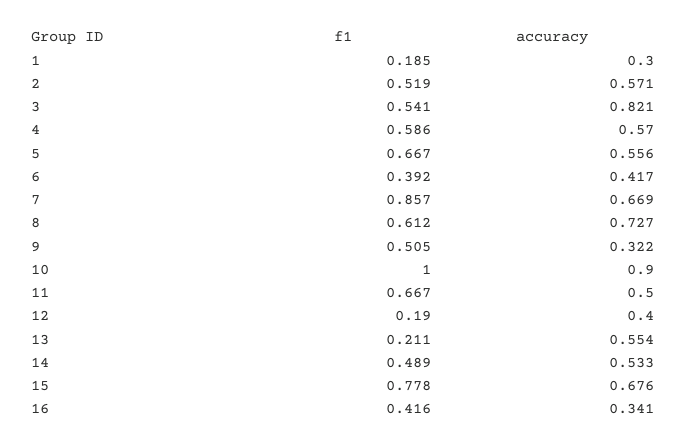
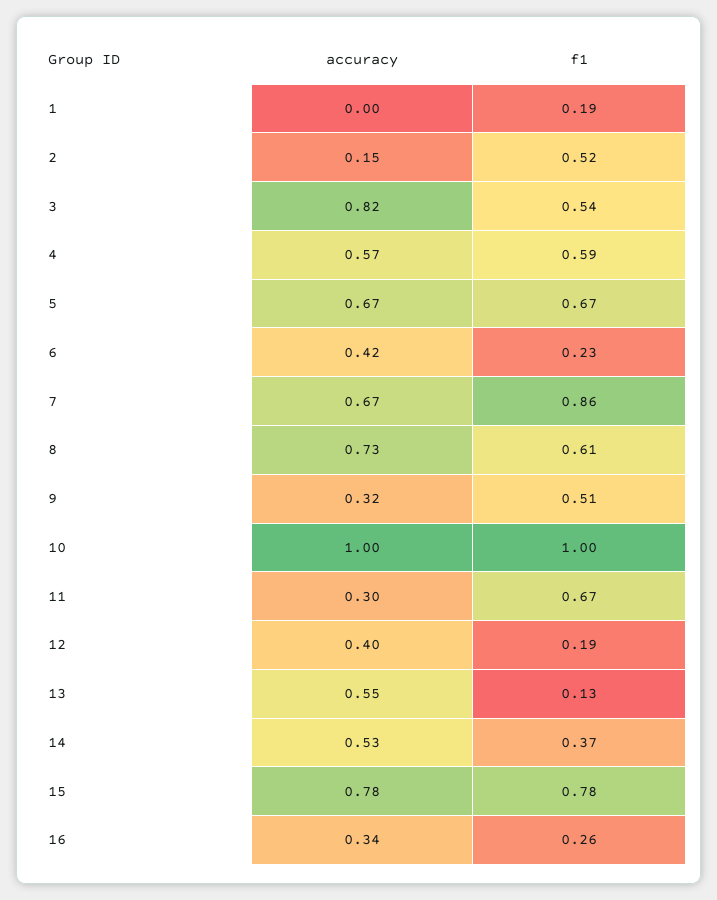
  {
    "f1": {
      "1": 0.185,
      "2": 0.519,
      "3": 0.541,
      "4": 0.586,
      "5": 0.667,
-     "6": 0.392,
+     "6": 0.23,
      "7": 0.857,
      "8": 0.612,
      "9": 0.505,
      "10": 1,
      "11": 0.667,
      "12": 0.19,
-     "13": 0.211,
+     "13": 0.13,
-     "14": 0.489,
+     "14": 0.37,
      "15": 0.778,
-     "16": 0.416
+     "16": 0.26
    },
    "accuracy": {
-     "1": 0.3,
+     "1": 0,
-     "2": 0.571,
+     "2": 0.15,
      "3": 0.821,
      "4": 0.57,
-     "5": 0.556,
+     "5": 0.67,
      "6": 0.417,
      "7": 0.669,
      "8": 0.727,
      "9": 0.322,
-     "10": 0.9,
+     "10": 1,
-     "11": 0.5,
+     "11": 0.3,
      "12": 0.4,
      "13": 0.554,
      "14": 0.533,
-     "15": 0.676,
+     "15": 0.78,
      "16": 0.341
    }
  }

